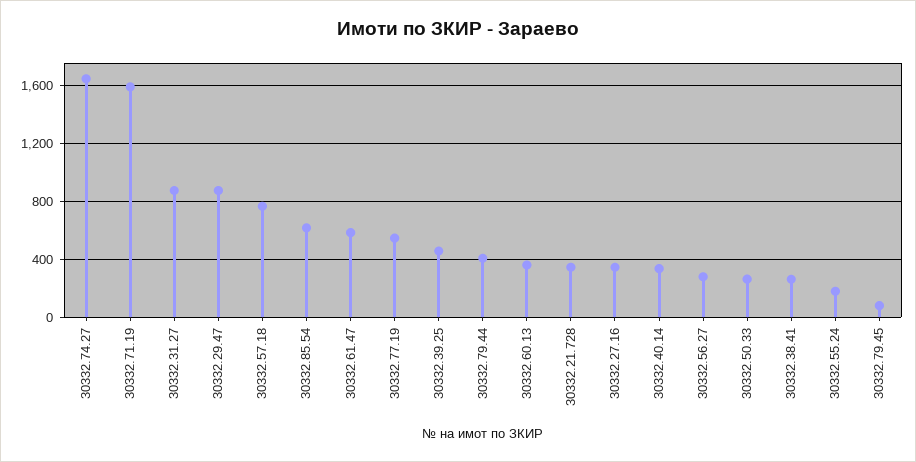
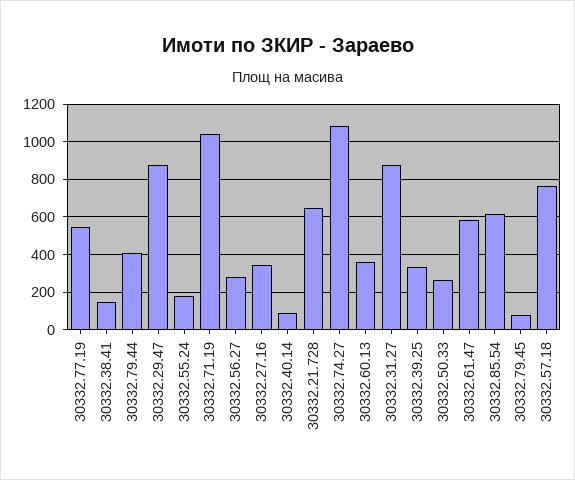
  {
-   "30332.74.27": 1650,
+   "30332.74.27": 1100,
-   "30332.71.19": 1600,
+   "30332.71.19": 1050,
    "30332.31.27": 900,
    "30332.29.47": 900,
    "30332.57.18": 750,
    "30332.85.54": 600,
    "30332.61.47": 600,
    "30332.77.19": 550,
-   "30332.39.25": 450,
+   "30332.39.25": 350,
    "30332.79.44": 400,
    "30332.60.13": 350,
-   "30332.21.728": 350,
+   "30332.21.728": 650,
    "30332.27.16": 350,
-   "30332.40.14": 350,
+   "30332.40.14": 100,
    "30332.56.27": 300,
    "30332.50.33": 250,
-   "30332.38.41": 250,
+   "30332.38.41": 150,
    "30332.55.24": 200,
    "30332.79.45": 100
  }

